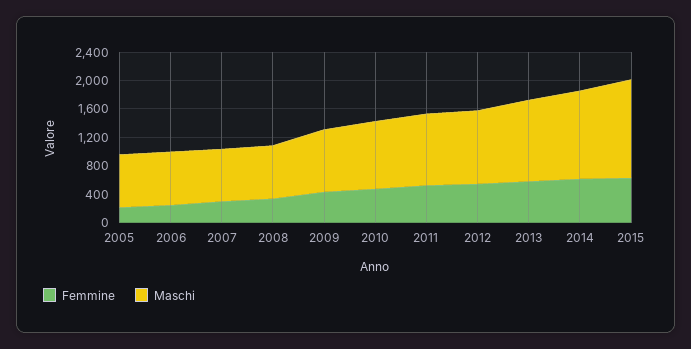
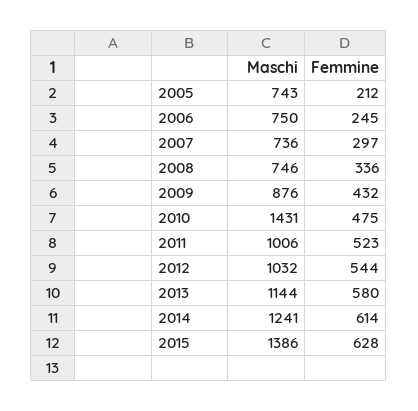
  {
    "Femmine": {
      "2005": 212,
      "2006": 245,
      "2007": 297,
      "2008": 336,
      "2009": 432,
      "2010": 475,
      "2011": 523,
      "2012": 544,
      "2013": 580,
      "2014": 614,
      "2015": 628
    },
    "Maschi": {
      "2005": 743,
      "2006": 750,
      "2007": 736,
      "2008": 746,
      "2009": 876,
-     "2010": 1000,
+     "2010": 1431,
      "2011": 1006,
      "2012": 1032,
      "2013": 1144,
      "2014": 1241,
      "2015": 1386
    }
  }

